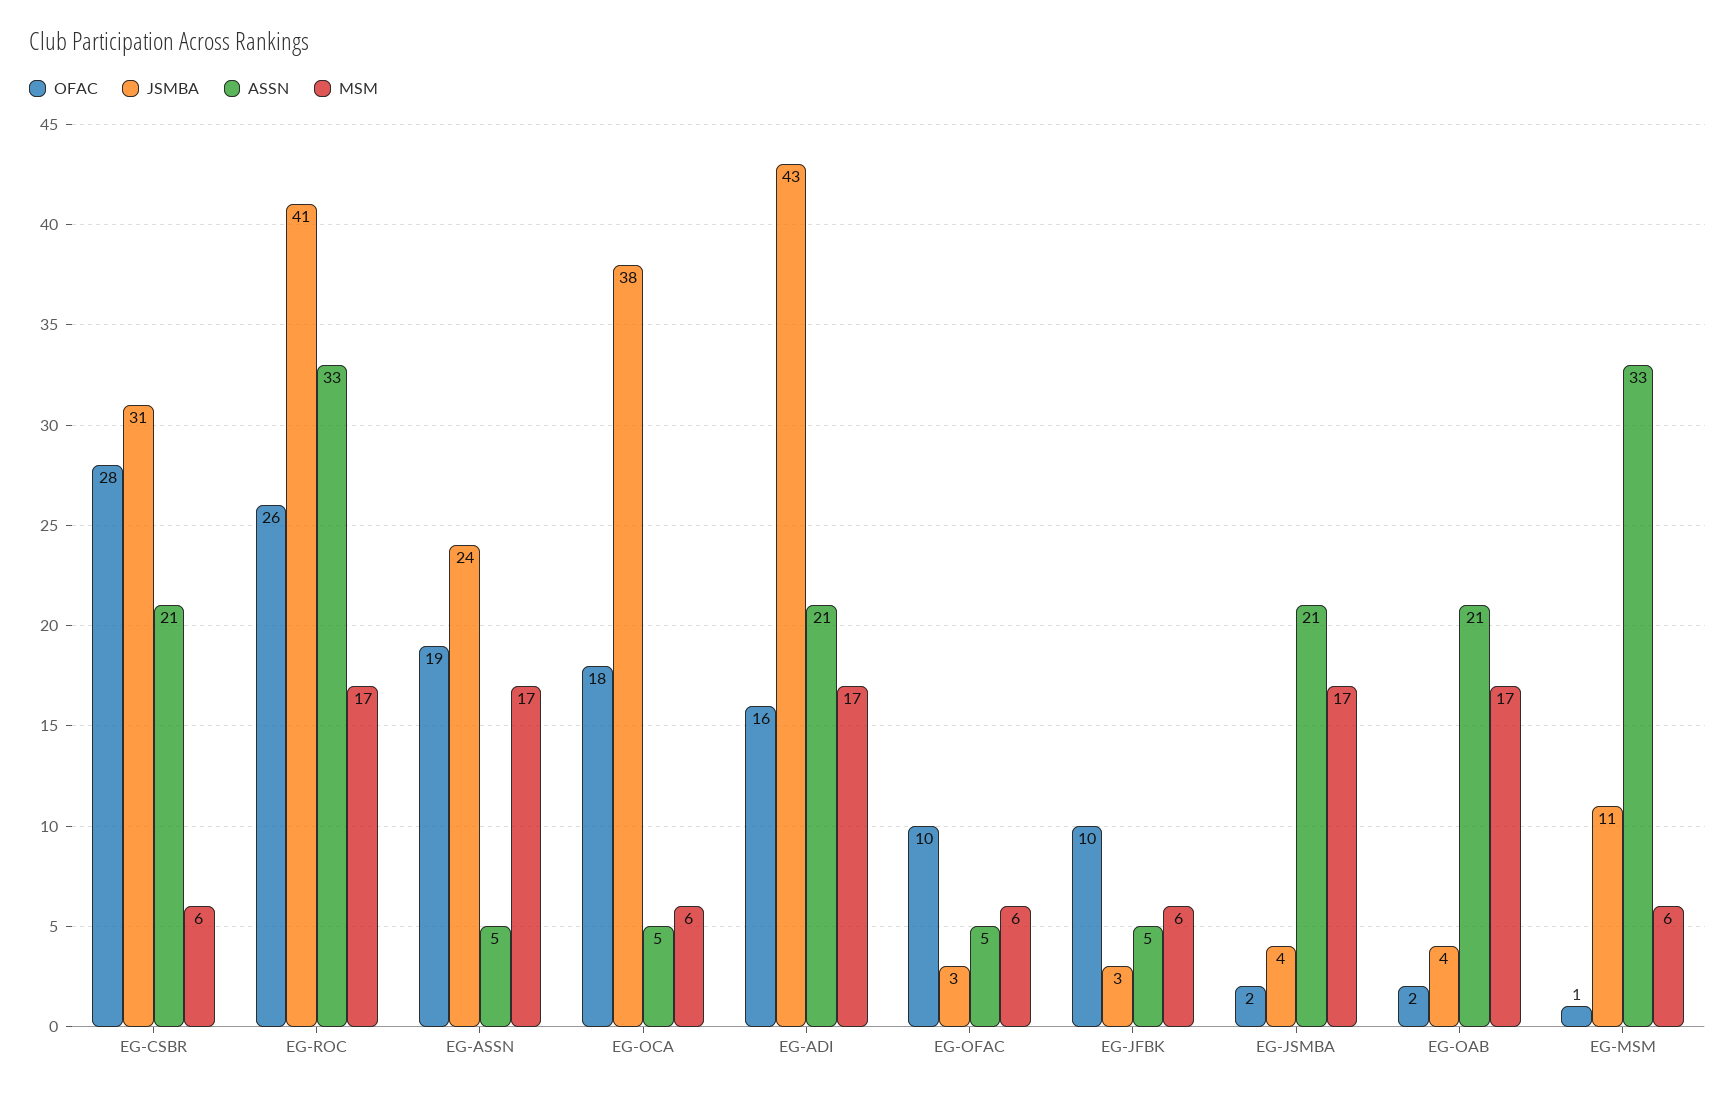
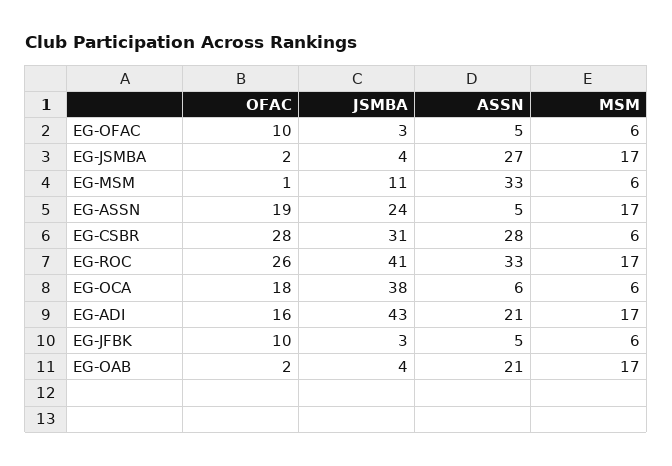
  {
    "OFAC": {
      "EG-CSBR": 28,
      "EG-ROC": 26,
      "EG-ASSN": 19,
      "EG-OCA": 18,
      "EG-ADI": 16,
      "EG-OFAC": 10,
      "EG-JFBK": 10,
      "EG-JSMBA": 2,
      "EG-OAB": 2,
      "EG-MSM": 1
    },
    "JSMBA": {
      "EG-CSBR": 31,
      "EG-ROC": 41,
      "EG-ASSN": 24,
      "EG-OCA": 38,
      "EG-ADI": 43,
      "EG-OFAC": 3,
      "EG-JFBK": 3,
      "EG-JSMBA": 4,
      "EG-OAB": 4,
      "EG-MSM": 11
    },
    "ASSN": {
-     "EG-CSBR": 21,
+     "EG-CSBR": 28,
      "EG-ROC": 33,
      "EG-ASSN": 5,
-     "EG-OCA": 5,
+     "EG-OCA": 6,
      "EG-ADI": 21,
      "EG-OFAC": 5,
      "EG-JFBK": 5,
-     "EG-JSMBA": 21,
+     "EG-JSMBA": 27,
      "EG-OAB": 21,
      "EG-MSM": 33
    },
    "MSM": {
      "EG-CSBR": 6,
      "EG-ROC": 17,
      "EG-ASSN": 17,
      "EG-OCA": 6,
      "EG-ADI": 17,
      "EG-OFAC": 6,
      "EG-JFBK": 6,
      "EG-JSMBA": 17,
      "EG-OAB": 17,
      "EG-MSM": 6
    }
  }

